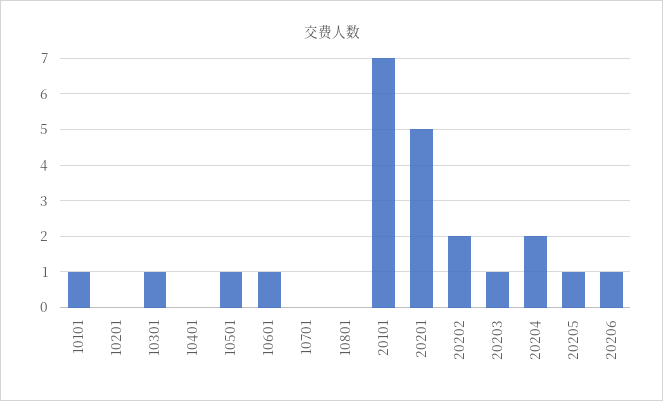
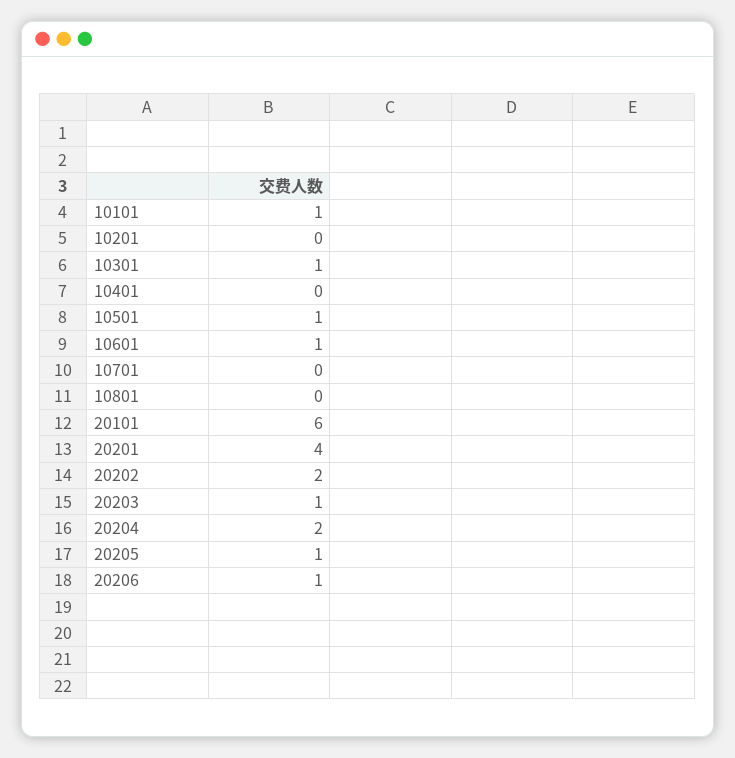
  {
    "10101": 1,
    "10201": 0,
    "10301": 1,
    "10401": 0,
    "10501": 1,
    "10601": 1,
    "10701": 0,
    "10801": 0,
-   "20101": 7,
+   "20101": 6,
-   "20201": 5,
+   "20201": 4,
    "20202": 2,
    "20203": 1,
    "20204": 2,
    "20205": 1,
    "20206": 1
  }

